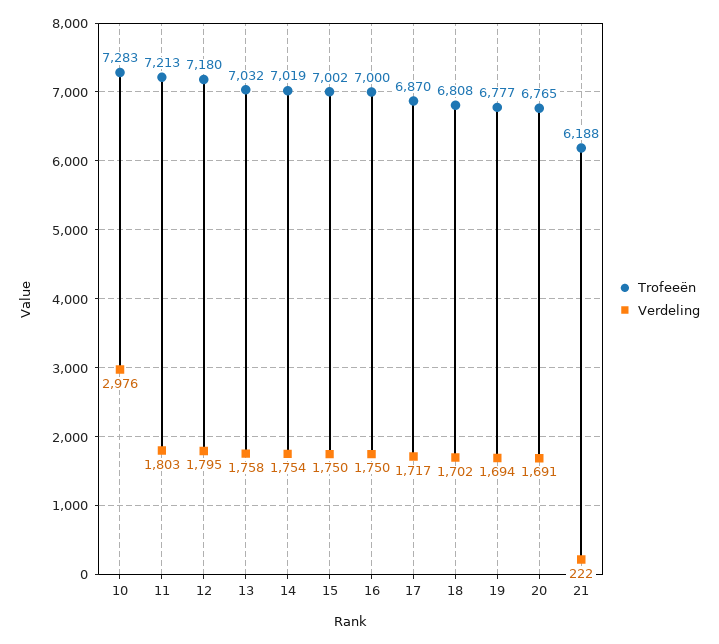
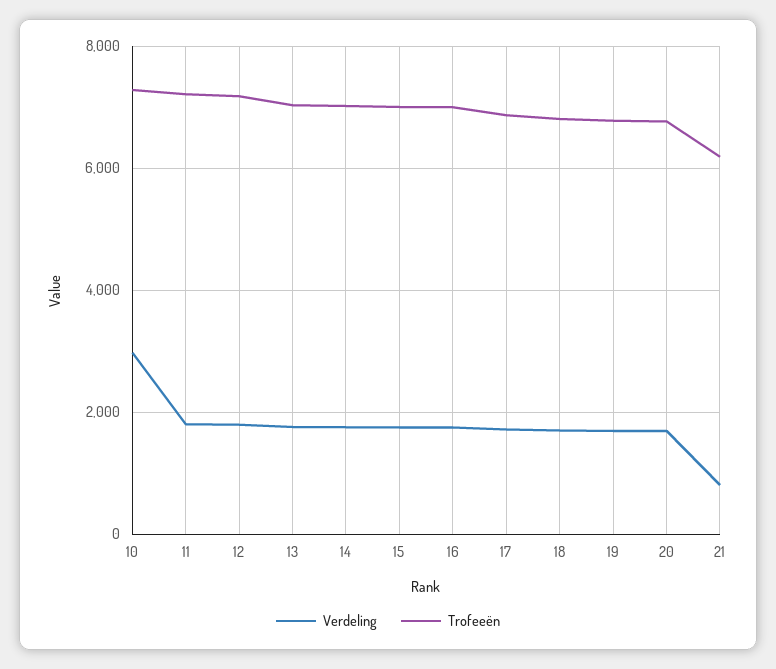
  {
    "Trofeeën": {
      "10": 7283,
      "11": 7213,
      "12": 7180,
      "13": 7032,
      "14": 7019,
      "15": 7002,
      "16": 7000,
      "17": 6870,
      "18": 6808,
      "19": 6777,
      "20": 6765,
      "21": 6188
    },
    "Verdeling": {
      "10": 2976,
      "11": 1803,
      "12": 1795,
      "13": 1758,
      "14": 1754,
      "15": 1750,
      "16": 1750,
      "17": 1717,
      "18": 1702,
      "19": 1694,
      "20": 1691,
-     "21": 222
+     "21": 800
    }
  }

